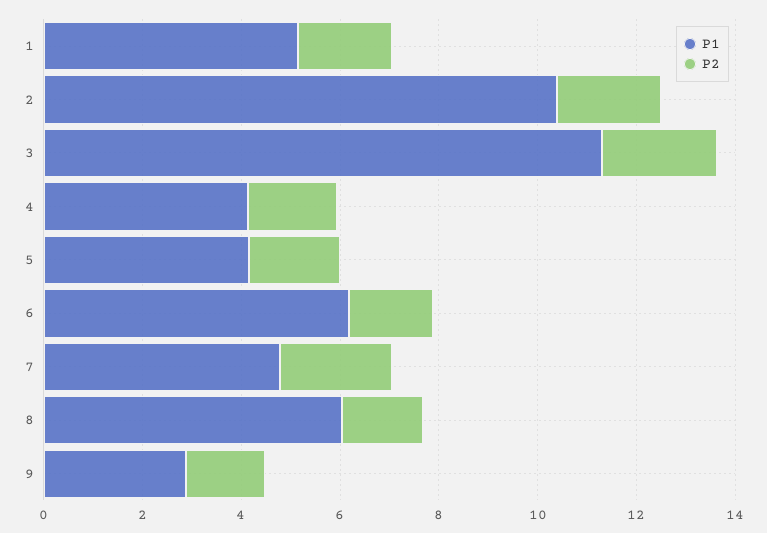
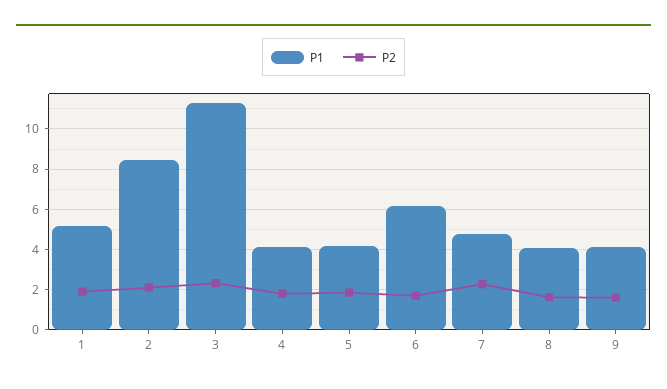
  {
    "P1": {
      "1": 5,
-     "2": 10.5,
+     "2": 8.5,
      "3": 11.5,
      "4": 4,
      "5": 4,
      "6": 6,
      "7": 5,
-     "8": 6,
+     "8": 4,
-     "9": 3
+     "9": 4
    },
    "P2": {
      "1": 2,
      "2": 2,
      "3": 2.5,
      "4": 2,
      "5": 2,
      "6": 1.5,
      "7": 2.5,
      "8": 1.5,
      "9": 1.5
    }
  }

